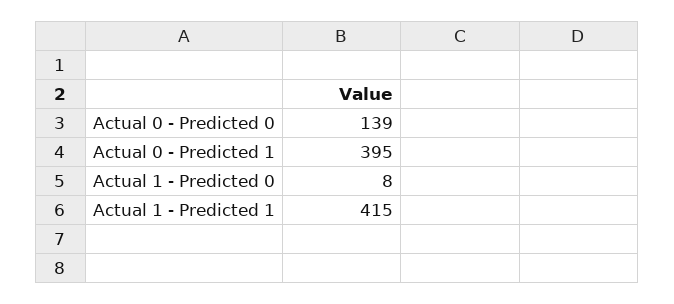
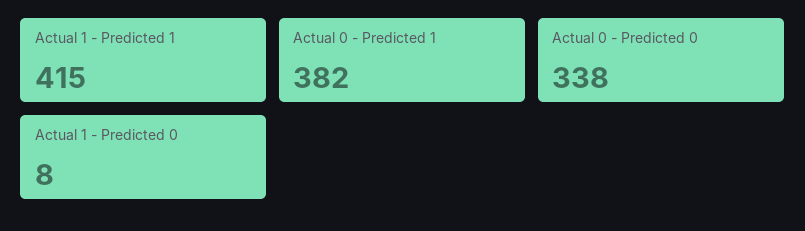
  {
-   "Actual 0 - Predicted 0": 139,
+   "Actual 0 - Predicted 0": 338,
-   "Actual 0 - Predicted 1": 395,
+   "Actual 0 - Predicted 1": 382,
    "Actual 1 - Predicted 0": 8,
    "Actual 1 - Predicted 1": 415
  }

